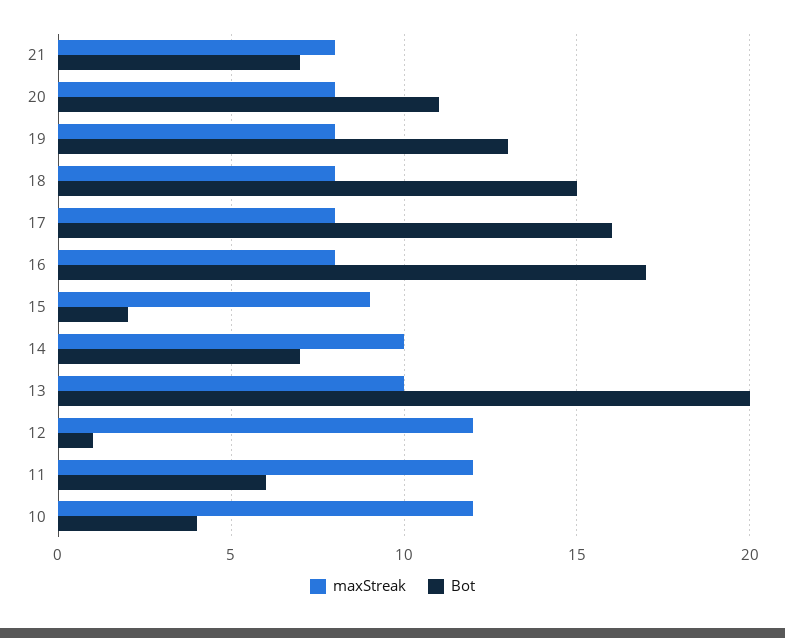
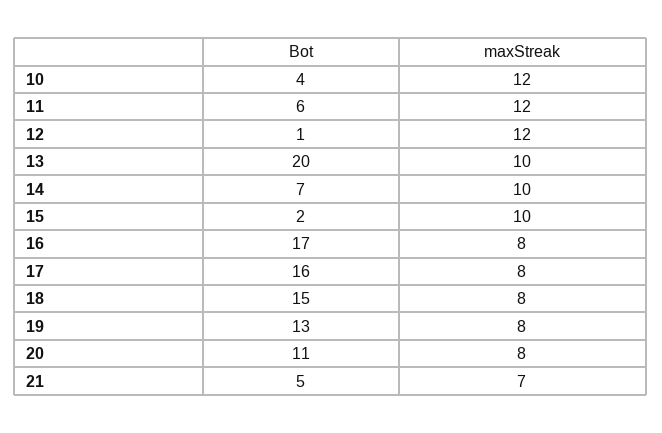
  {
    "maxStreak": {
-     "21": 8,
+     "21": 7,
      "20": 8,
      "19": 8,
      "18": 8,
      "17": 8,
      "16": 8,
-     "15": 9,
+     "15": 10,
      "14": 10,
      "13": 10,
      "12": 12,
      "11": 12,
      "10": 12
    },
    "Bot": {
-     "21": 7,
+     "21": 5,
      "20": 11,
      "19": 13,
      "18": 15,
      "17": 16,
      "16": 17,
      "15": 2,
      "14": 7,
      "13": 20,
      "12": 1,
      "11": 6,
      "10": 4
    }
  }

